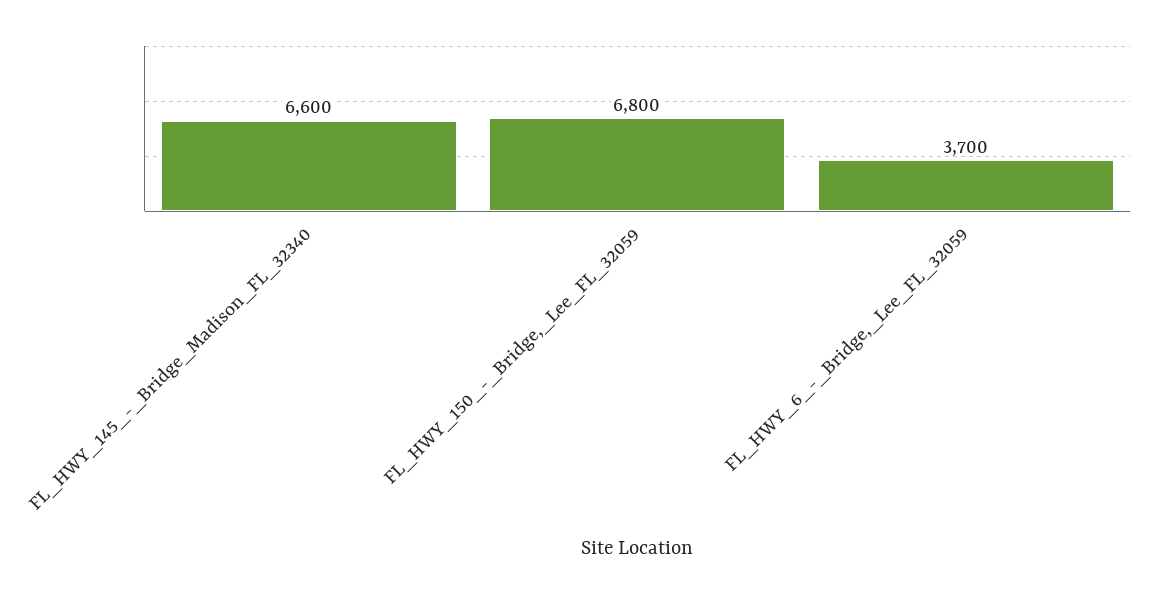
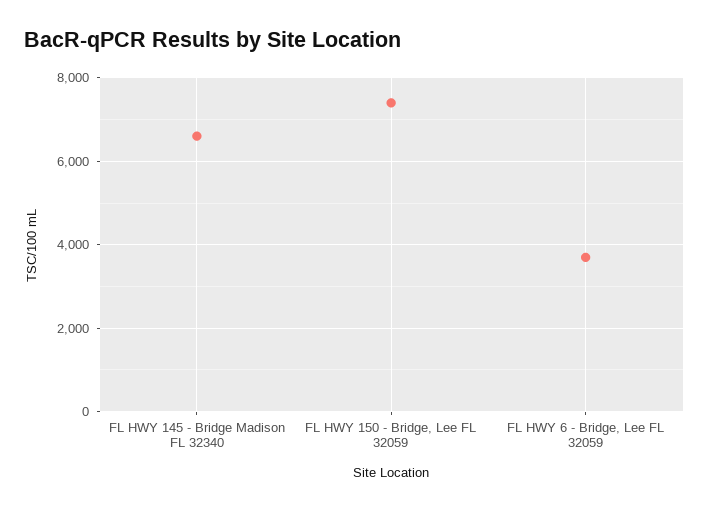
  {
    "FL_HWY_145_-_Bridge_Madison_FL_32340": 6600,
-   "FL_HWY_150_-_Bridge,_Lee_FL_32059": 6800,
+   "FL_HWY_150_-_Bridge,_Lee_FL_32059": 7400,
    "FL_HWY_6_-_Bridge,_Lee_FL_32059": 3700
  }

